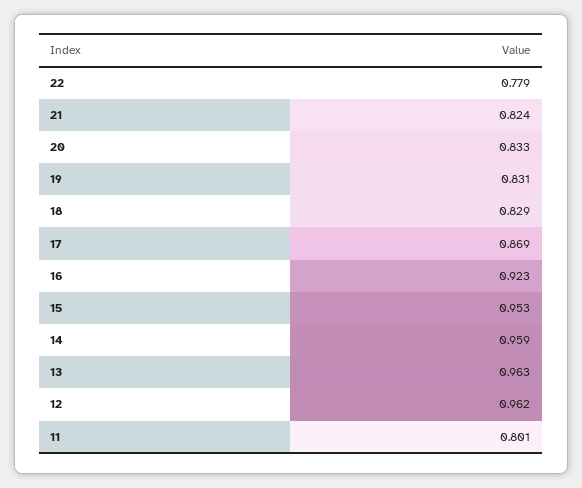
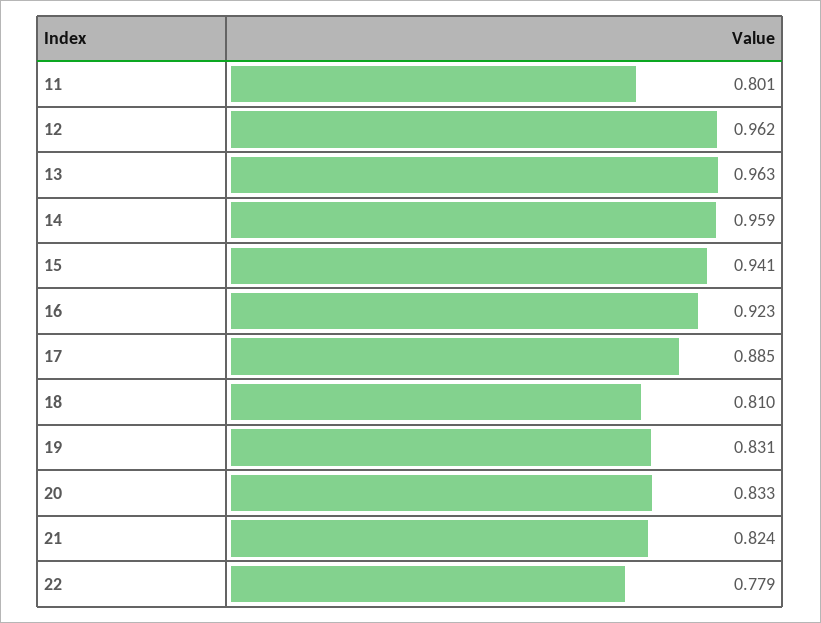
  {
    "22": 0.779,
    "21": 0.824,
    "20": 0.833,
    "19": 0.831,
-   "18": 0.829,
+   "18": 0.81,
-   "17": 0.869,
+   "17": 0.885,
    "16": 0.923,
-   "15": 0.953,
+   "15": 0.941,
    "14": 0.959,
    "13": 0.963,
    "12": 0.962,
    "11": 0.801
  }

